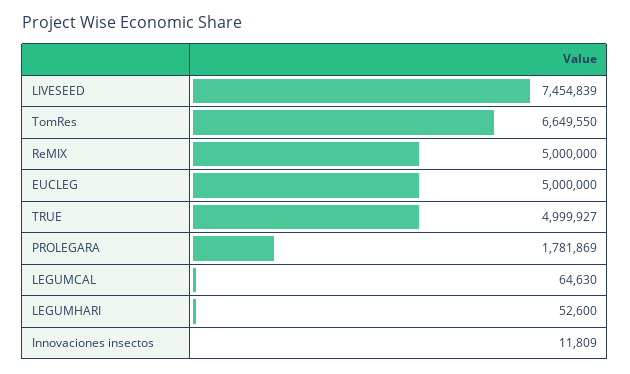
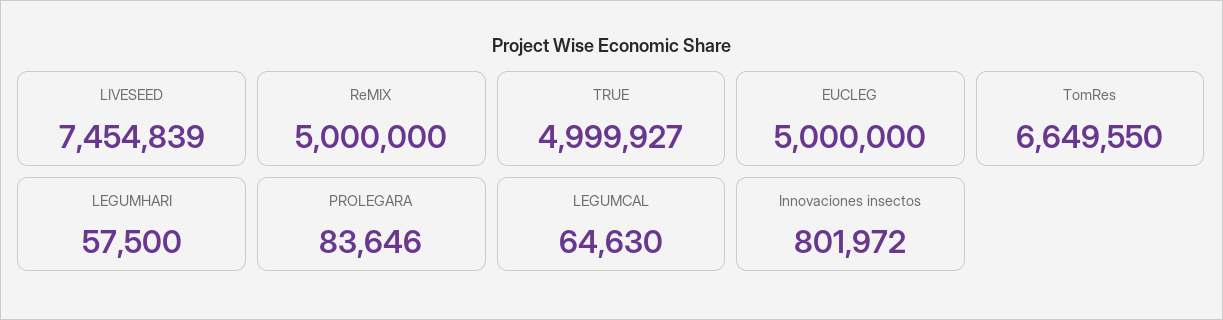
  {
    "LIVESEED": 7454839,
    "TomRes": 6649550,
    "ReMIX": 5000000,
    "EUCLEG": 5000000,
    "TRUE": 4999927,
-   "PROLEGARA": 1781869,
+   "PROLEGARA": 83646,
    "LEGUMCAL": 64630,
-   "LEGUMHARI": 52600,
+   "LEGUMHARI": 57500,
-   "Innovaciones insectos": 11809
+   "Innovaciones insectos": 801972
  }

